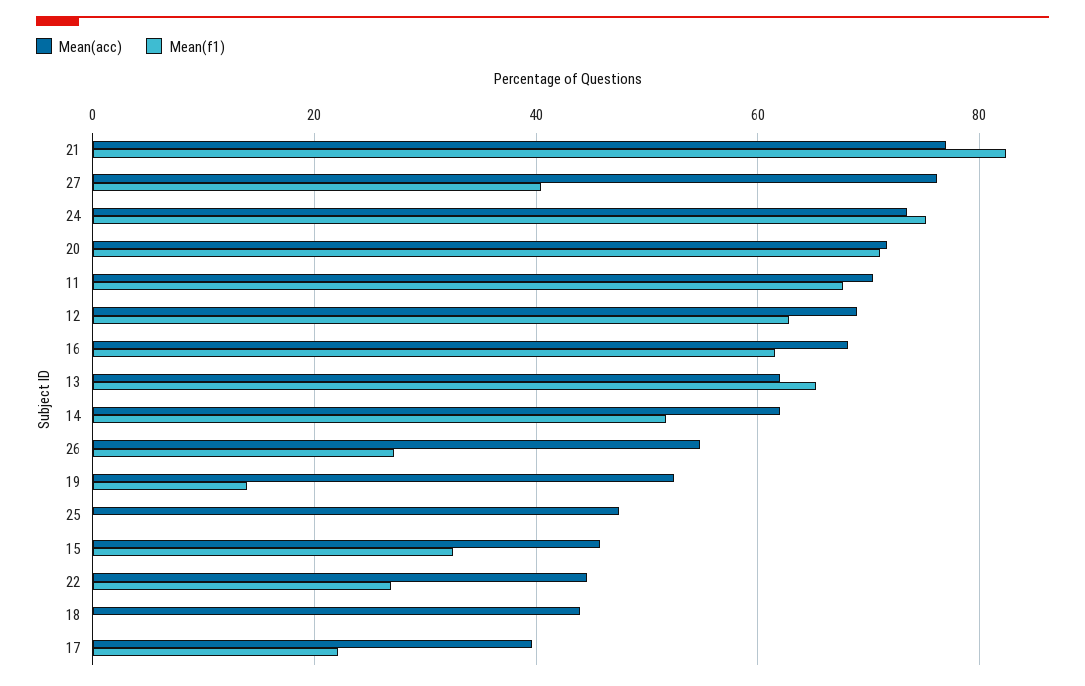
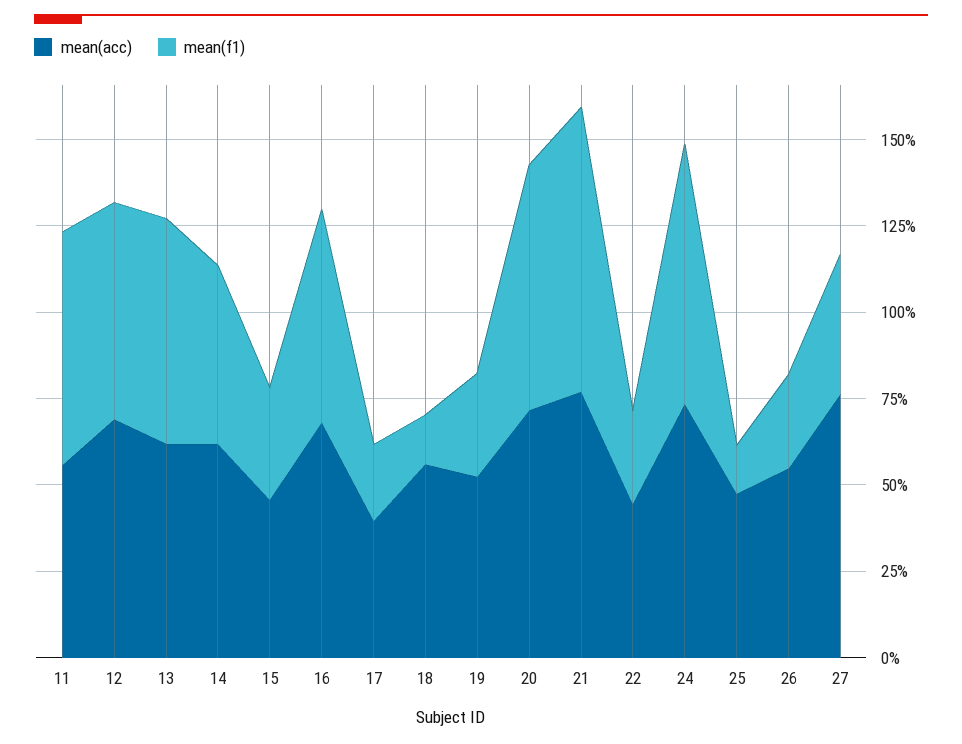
  {
    "Mean(acc)": {
      "21": 78,
      "27": 76,
      "24": 74,
      "20": 72,
-     "11": 70,
+     "11": 55,
      "12": 70,
      "16": 68,
      "13": 62,
      "14": 62,
      "26": 54,
      "19": 52,
      "25": 48,
      "15": 46,
      "22": 44,
-     "18": 44,
+     "18": 55,
      "17": 40
    },
    "Mean(f1)": {
      "21": 82,
      "27": 40,
      "24": 76,
      "20": 72,
      "11": 68,
      "12": 62,
      "16": 62,
      "13": 66,
      "14": 52,
      "26": 28,
-     "19": 14,
+     "19": 30,
-     "25": 0,
+     "25": 15,
      "15": 32,
      "22": 26,
-     "18": 0,
+     "18": 15,
      "17": 22
    }
  }

